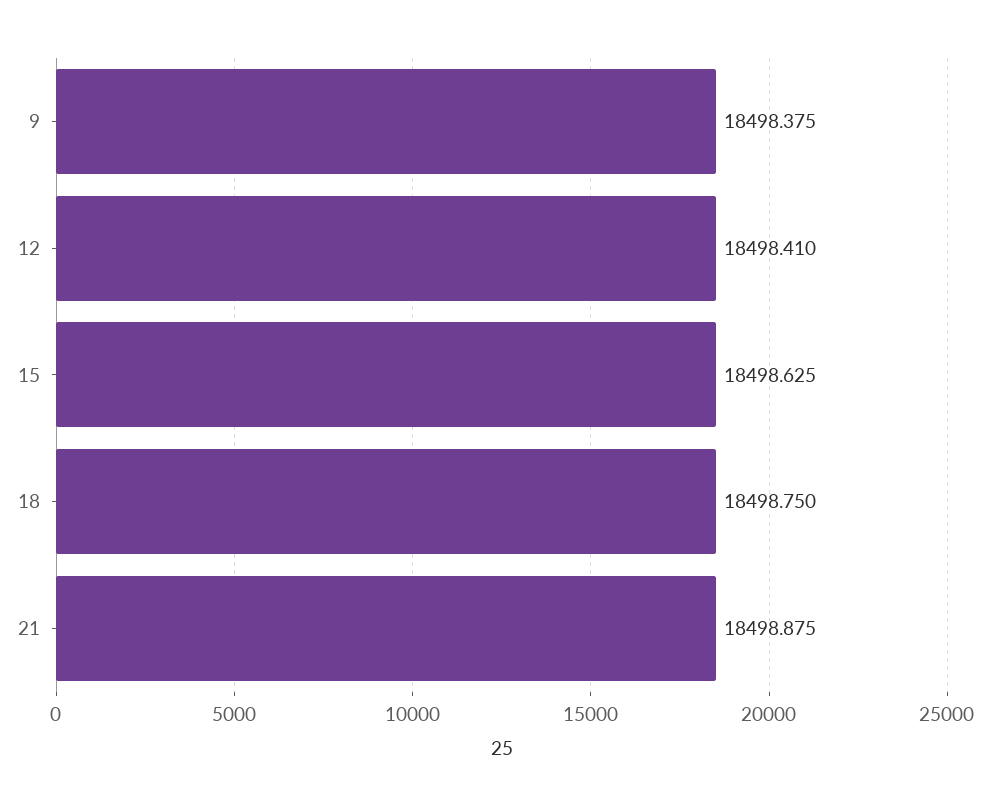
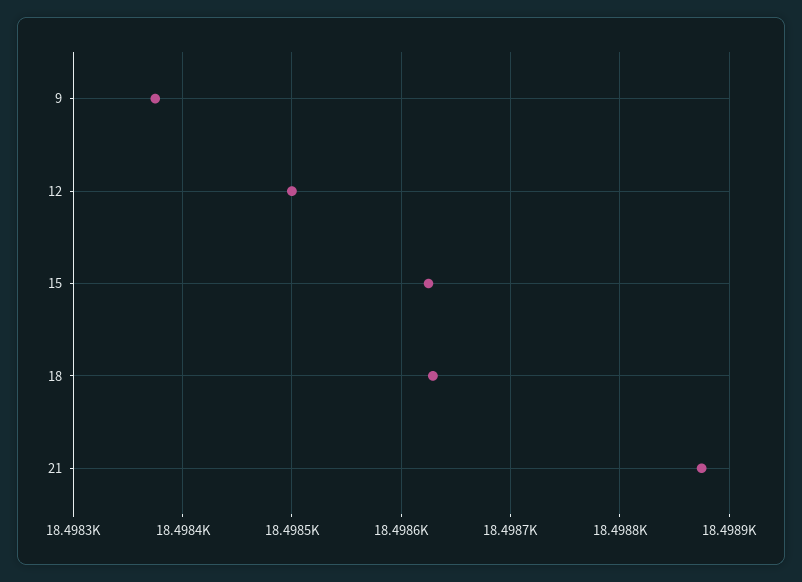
  {
    "9": 18498.375,
-   "12": 18498.41,
+   "12": 18498.5,
    "15": 18498.625,
-   "18": 18498.75,
+   "18": 18498.63,
    "21": 18498.875
  }

